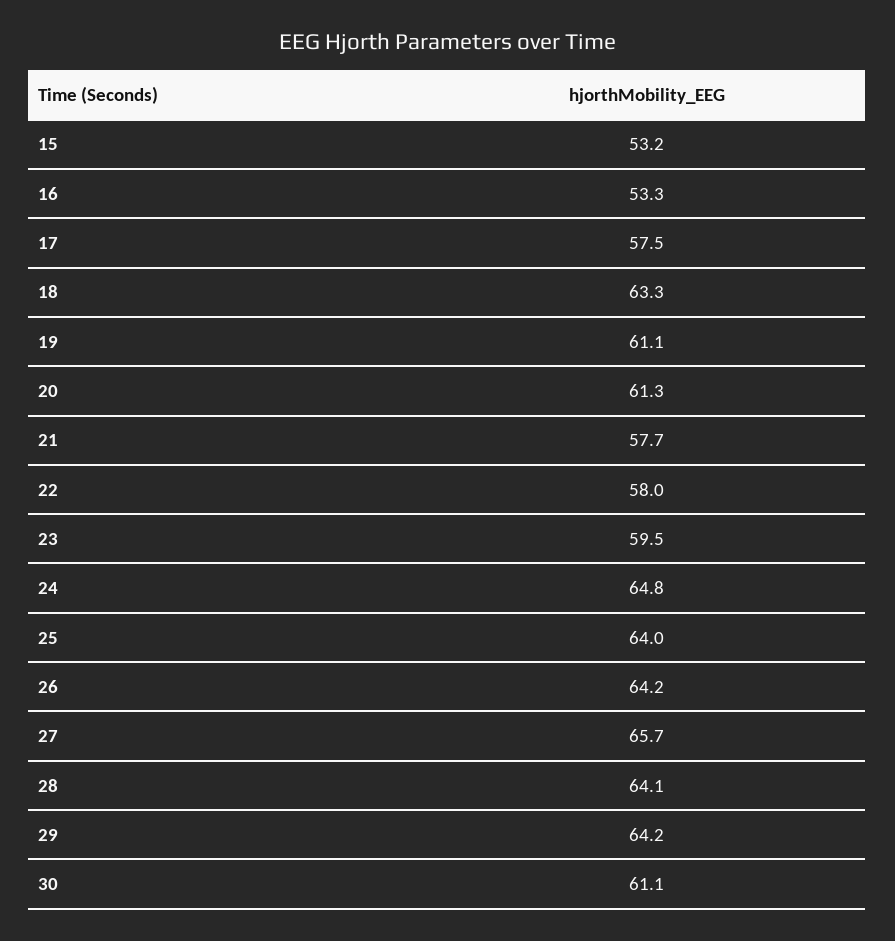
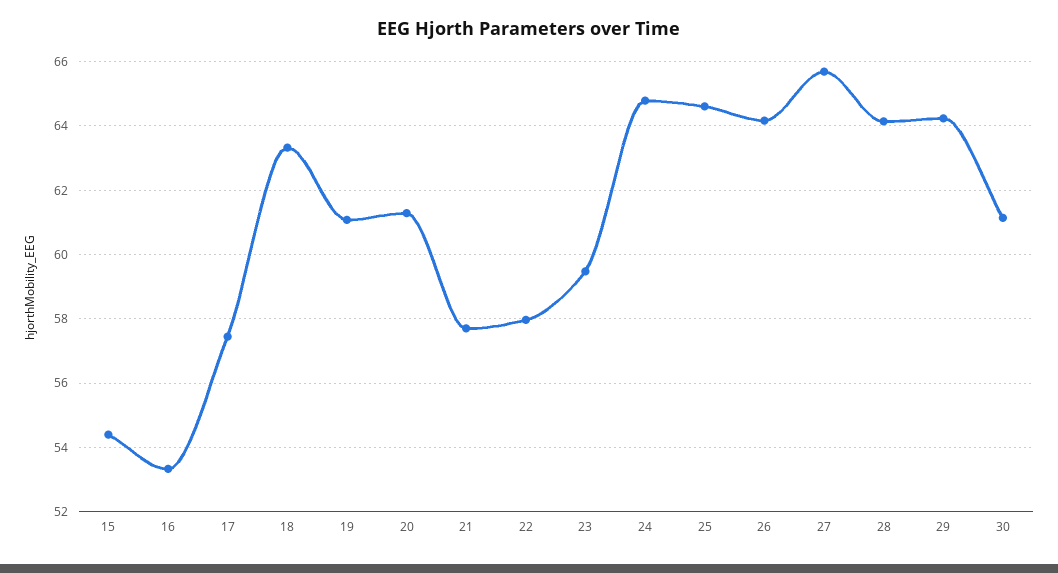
  {
-   "15": 53.2,
+   "15": 54.4,
    "16": 53.3,
    "17": 57.5,
    "18": 63.3,
    "19": 61.1,
    "20": 61.3,
    "21": 57.7,
    "22": 58,
    "23": 59.5,
    "24": 64.8,
-   "25": 64,
+   "25": 64.6,
    "26": 64.2,
    "27": 65.7,
    "28": 64.1,
    "29": 64.2,
    "30": 61.1
  }

